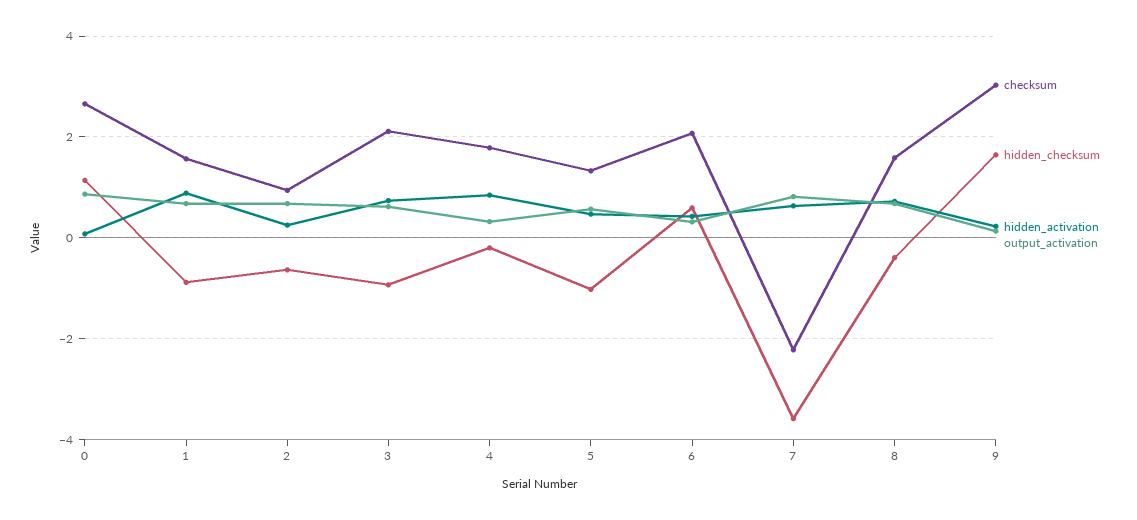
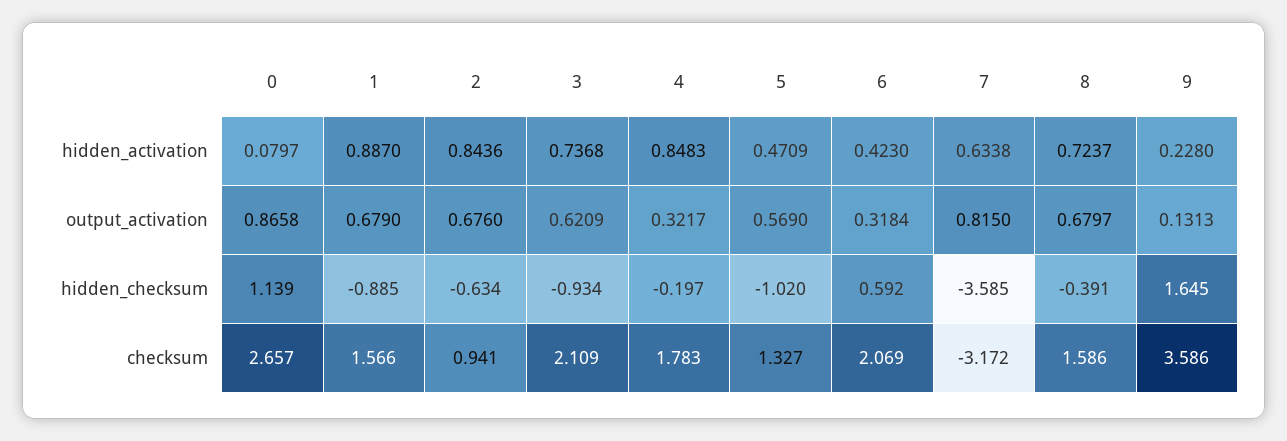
  {
    "checksum": {
      "0": 2.657,
      "1": 1.566,
      "2": 0.941,
      "3": 2.109,
      "4": 1.783,
      "5": 1.327,
      "6": 2.069,
-     "7": -2.2,
+     "7": -3.172,
      "8": 1.586,
-     "9": 3
+     "9": 3.586
    },
    "hidden_checksum": {
      "0": 1.139,
      "1": -0.885,
      "2": -0.634,
      "3": -0.934,
      "4": -0.197,
      "5": -1.02,
      "6": 0.592,
      "7": -3.585,
      "8": -0.391,
      "9": 1.645
    },
    "hidden_activation": {
      "0": 0.0797,
      "1": 0.887,
-     "2": 0.2,
+     "2": 0.8436,
      "3": 0.7368,
      "4": 0.8483,
      "5": 0.4709,
      "6": 0.423,
      "7": 0.6338,
      "8": 0.7237,
      "9": 0.228
    },
    "output_activation": {
      "0": 0.8658,
      "1": 0.679,
      "2": 0.676,
      "3": 0.6209,
      "4": 0.3217,
      "5": 0.569,
      "6": 0.3184,
      "7": 0.815,
      "8": 0.6797,
      "9": 0.1313
    }
  }

